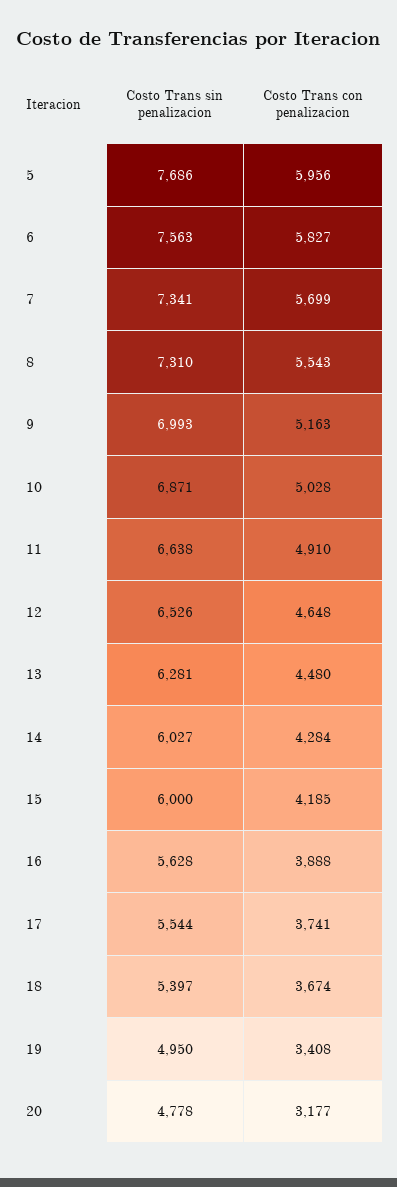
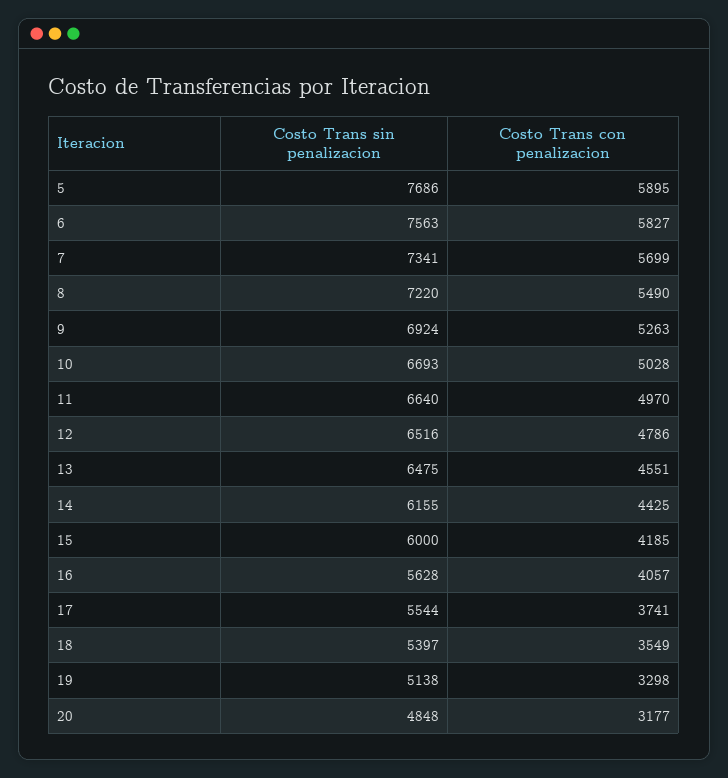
  {
    "Costo Trans sin penalizacion": {
      "5": 7686,
      "6": 7563,
      "7": 7341,
-     "8": 7310,
+     "8": 7220,
-     "9": 6993,
+     "9": 6924,
-     "10": 6871,
+     "10": 6693,
-     "11": 6638,
+     "11": 6640,
-     "12": 6526,
+     "12": 6516,
-     "13": 6281,
+     "13": 6475,
-     "14": 6027,
+     "14": 6155,
      "15": 6000,
      "16": 5628,
      "17": 5544,
      "18": 5397,
-     "19": 4950,
+     "19": 5138,
-     "20": 4778
+     "20": 4848
    },
    "Costo Trans con penalizacion": {
-     "5": 5956,
+     "5": 5895,
      "6": 5827,
      "7": 5699,
-     "8": 5543,
+     "8": 5490,
-     "9": 5163,
+     "9": 5263,
      "10": 5028,
-     "11": 4910,
+     "11": 4970,
-     "12": 4648,
+     "12": 4786,
-     "13": 4480,
+     "13": 4551,
-     "14": 4284,
+     "14": 4425,
      "15": 4185,
-     "16": 3888,
+     "16": 4057,
      "17": 3741,
-     "18": 3674,
+     "18": 3549,
-     "19": 3408,
+     "19": 3298,
      "20": 3177
    }
  }

